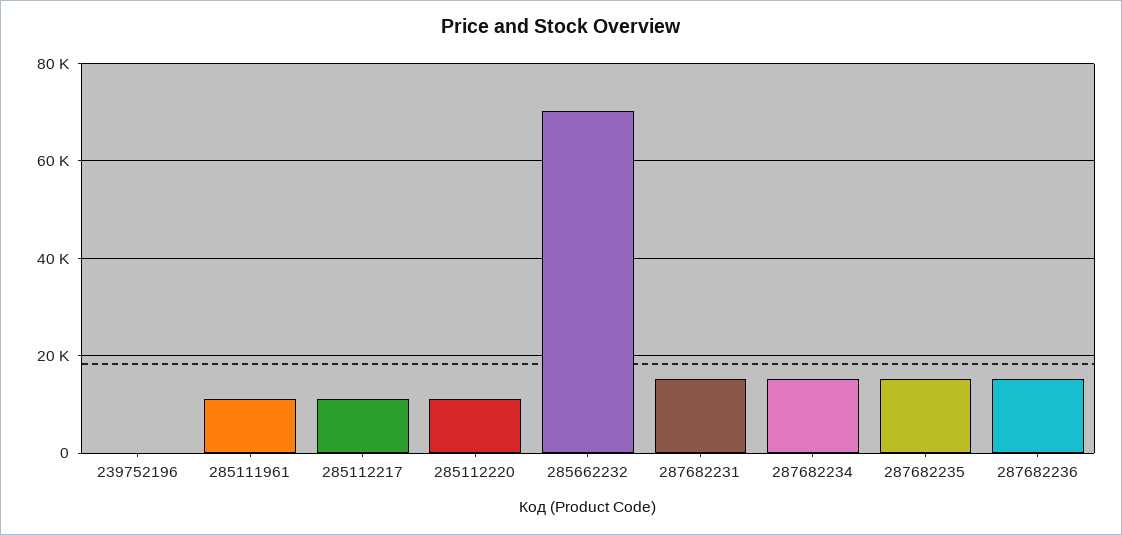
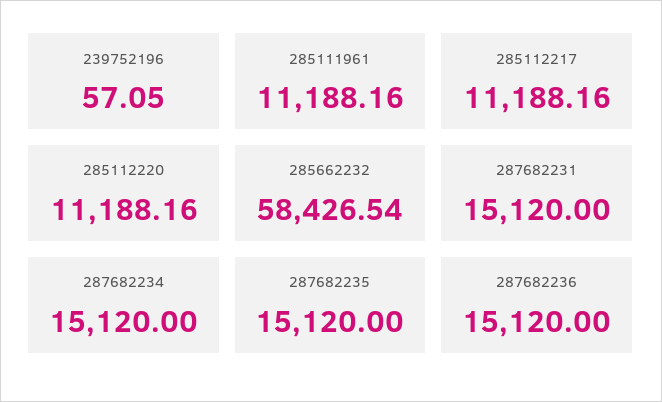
  {
    "239752196": 57.05,
    "285111961": 11188.16,
    "285112217": 11188.16,
    "285112220": 11188.16,
-   "285662232": 70000,
+   "285662232": 58426.54,
    "287682231": 15120,
    "287682234": 15120,
    "287682235": 15120,
    "287682236": 15120
  }

